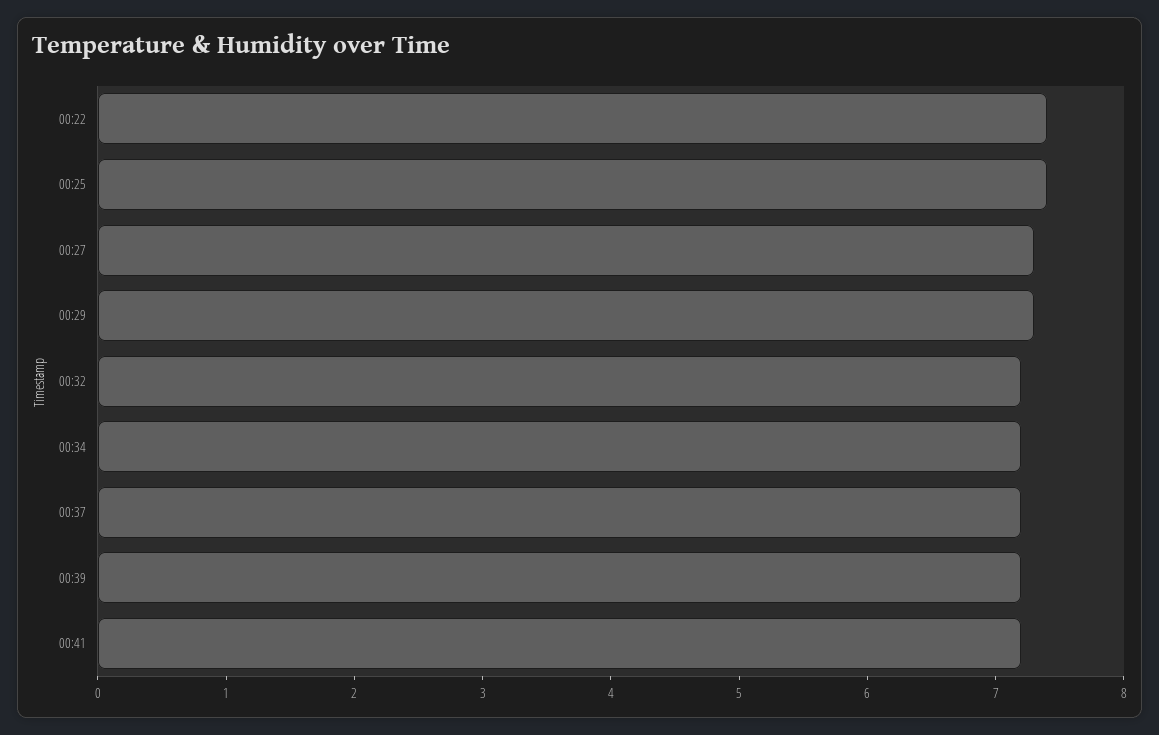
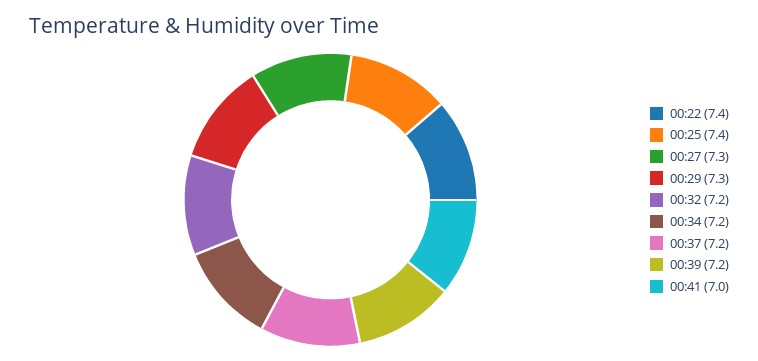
  {
    "00:22": 7.4,
    "00:25": 7.4,
    "00:27": 7.3,
    "00:29": 7.3,
    "00:32": 7.2,
    "00:34": 7.2,
    "00:37": 7.2,
    "00:39": 7.2,
-   "00:41": 7.2
+   "00:41": 7
  }

